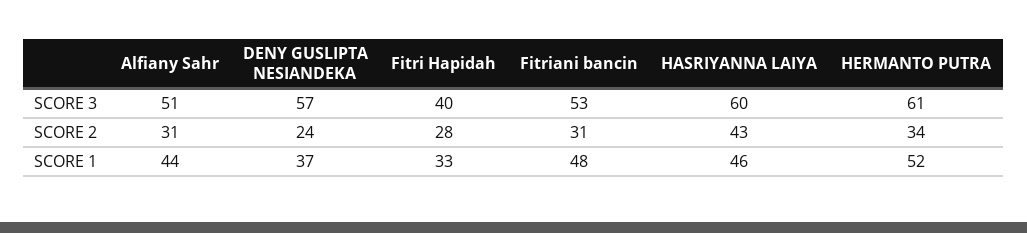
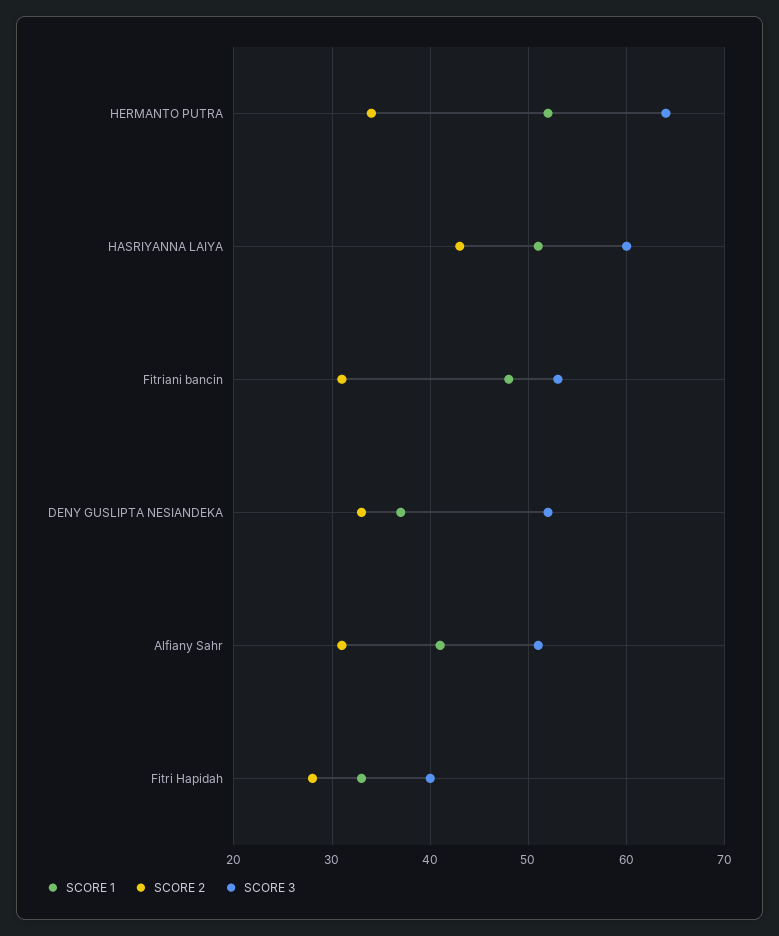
  {
    "SCORE 3": {
      "Alfiany Sahr": 51,
-     "DENY GUSLIPTA NESIANDEKA": 57,
+     "DENY GUSLIPTA NESIANDEKA": 52,
      "Fitri Hapidah": 40,
      "Fitriani bancin": 53,
      "HASRIYANNA LAIYA": 60,
-     "HERMANTO PUTRA": 61
+     "HERMANTO PUTRA": 64
    },
    "SCORE 2": {
      "Alfiany Sahr": 31,
-     "DENY GUSLIPTA NESIANDEKA": 24,
+     "DENY GUSLIPTA NESIANDEKA": 33,
      "Fitri Hapidah": 28,
      "Fitriani bancin": 31,
      "HASRIYANNA LAIYA": 43,
      "HERMANTO PUTRA": 34
    },
    "SCORE 1": {
-     "Alfiany Sahr": 44,
+     "Alfiany Sahr": 41,
      "DENY GUSLIPTA NESIANDEKA": 37,
      "Fitri Hapidah": 33,
      "Fitriani bancin": 48,
-     "HASRIYANNA LAIYA": 46,
+     "HASRIYANNA LAIYA": 51,
      "HERMANTO PUTRA": 52
    }
  }

